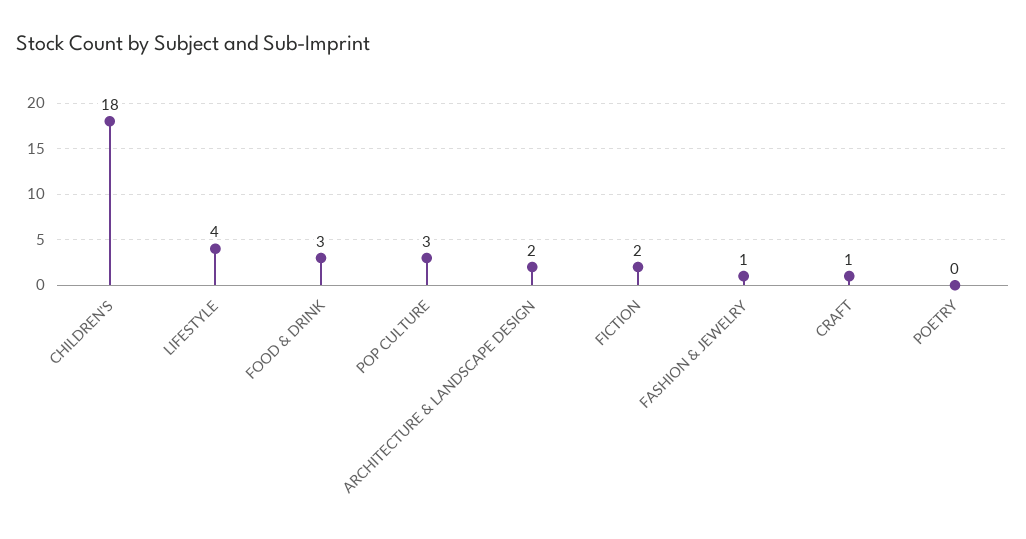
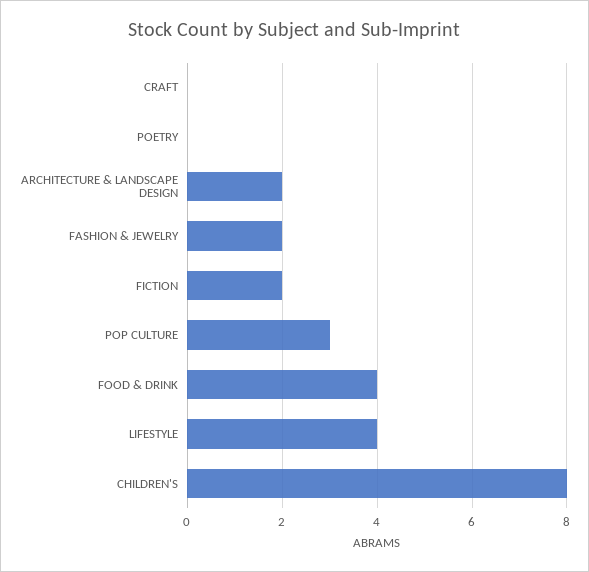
  {
-   "CHILDREN'S": 18,
+   "CHILDREN'S": 8,
    "LIFESTYLE": 4,
-   "FOOD & DRINK": 3,
+   "FOOD & DRINK": 4,
    "POP CULTURE": 3,
    "ARCHITECTURE & LANDSCAPE DESIGN": 2,
    "FICTION": 2,
-   "FASHION & JEWELRY": 1,
+   "FASHION & JEWELRY": 2,
-   "CRAFT": 1,
+   "CRAFT": 0,
    "POETRY": 0
  }

